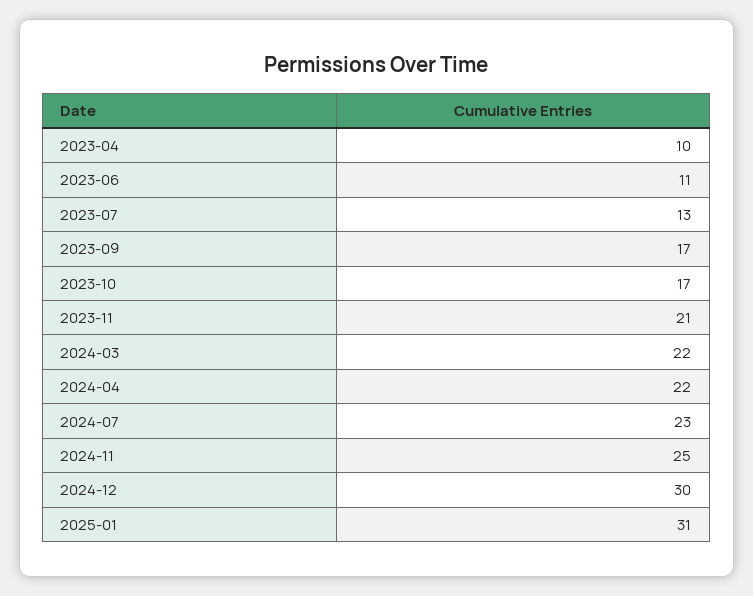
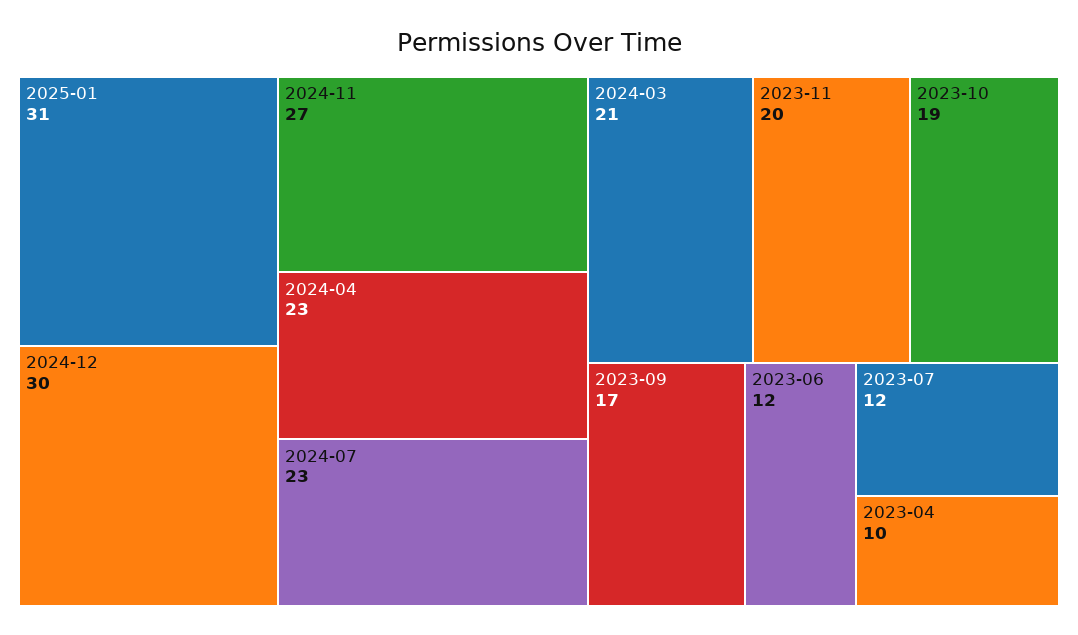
  {
    "2023-04": 10,
-   "2023-06": 11,
+   "2023-06": 12,
-   "2023-07": 13,
+   "2023-07": 12,
    "2023-09": 17,
-   "2023-10": 17,
+   "2023-10": 19,
-   "2023-11": 21,
+   "2023-11": 20,
-   "2024-03": 22,
+   "2024-03": 21,
-   "2024-04": 22,
+   "2024-04": 23,
    "2024-07": 23,
-   "2024-11": 25,
+   "2024-11": 27,
    "2024-12": 30,
    "2025-01": 31
  }

